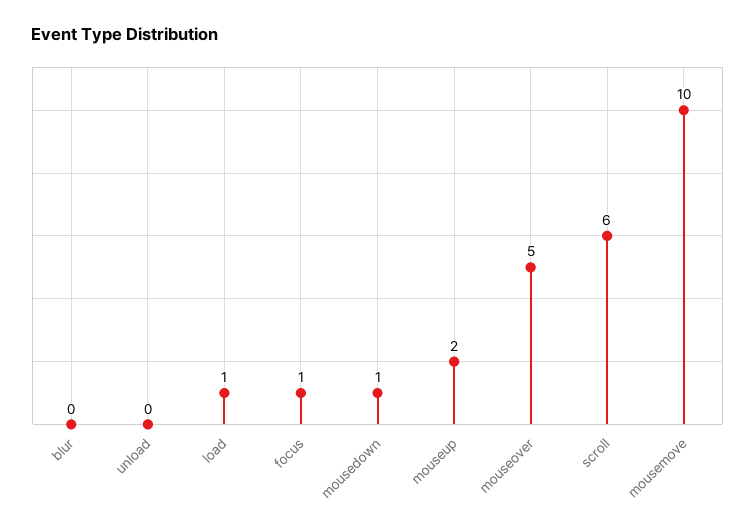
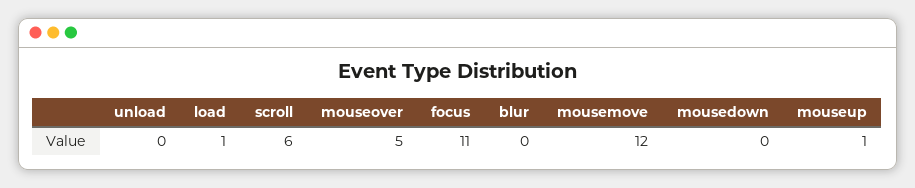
  {
    "blur": 0,
    "unload": 0,
    "load": 1,
-   "focus": 1,
+   "focus": 11,
-   "mousedown": 1,
+   "mousedown": 0,
-   "mouseup": 2,
+   "mouseup": 1,
    "mouseover": 5,
    "scroll": 6,
-   "mousemove": 10
+   "mousemove": 12
  }

